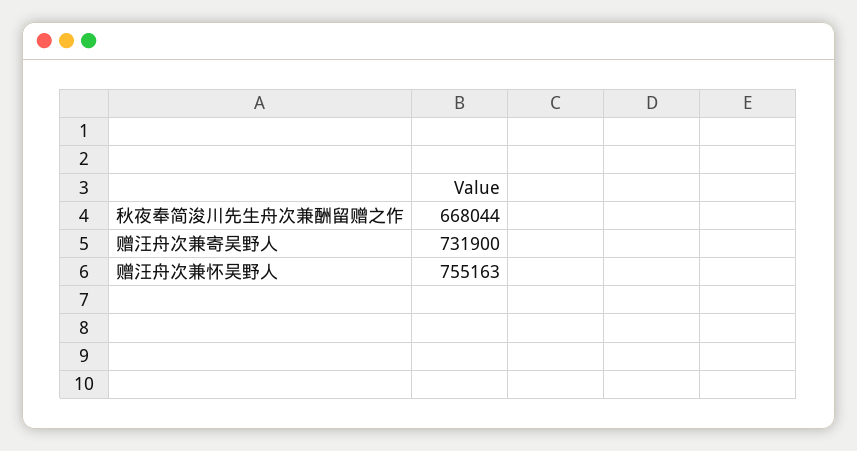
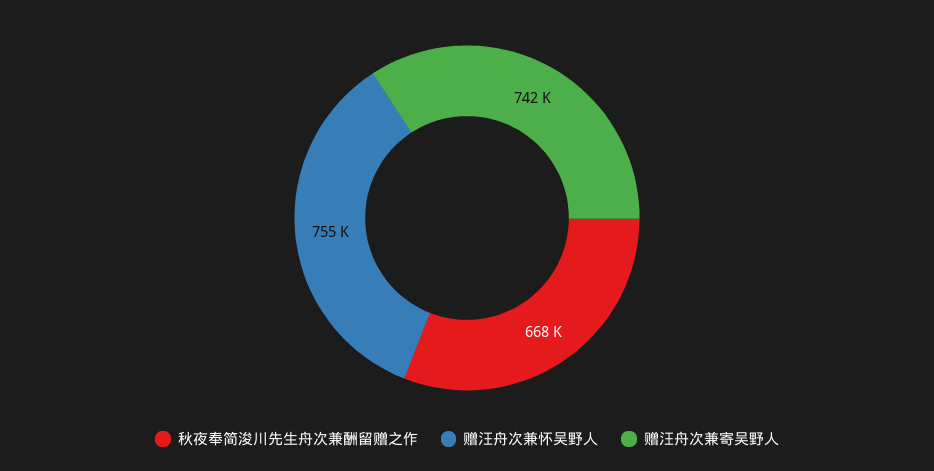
  {
    "秋夜奉简浚川先生舟次兼酬留赠之作": 668044,
-   "赠汪舟次兼寄吴野人": 731900,
+   "赠汪舟次兼寄吴野人": 742000,
    "赠汪舟次兼怀吴野人": 755163
  }

